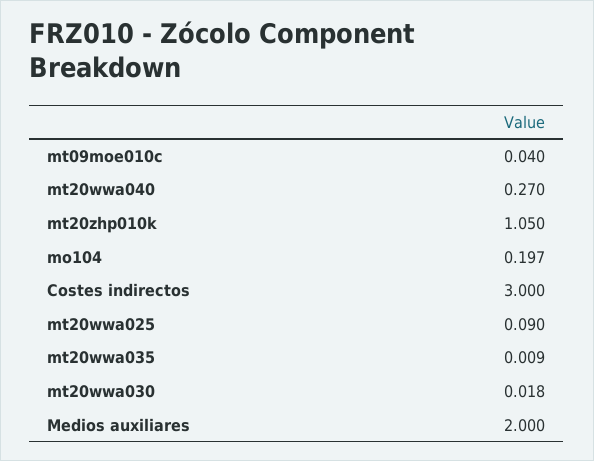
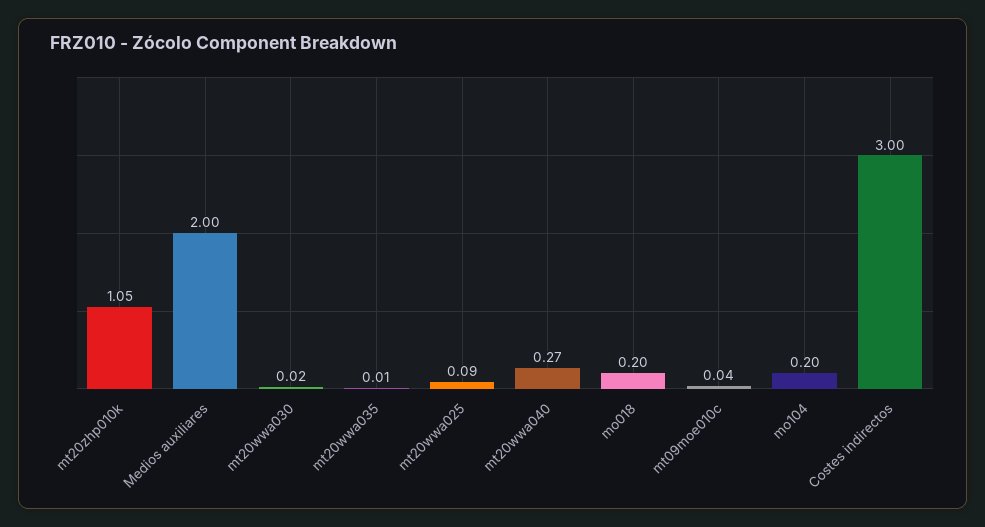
  {
    "mt09moe010c": 0.04,
    "mt20wwa040": 0.27,
    "mt20zhp010k": 1.05,
    "mo104": 0.197,
    "Costes indirectos": 3,
    "mt20wwa025": 0.09,
    "mt20wwa035": 0.009,
    "mt20wwa030": 0.018,
-   "Medios auxiliares": 2
+   "Medios auxiliares": 2,
+   "mo018": 0.2
  }

